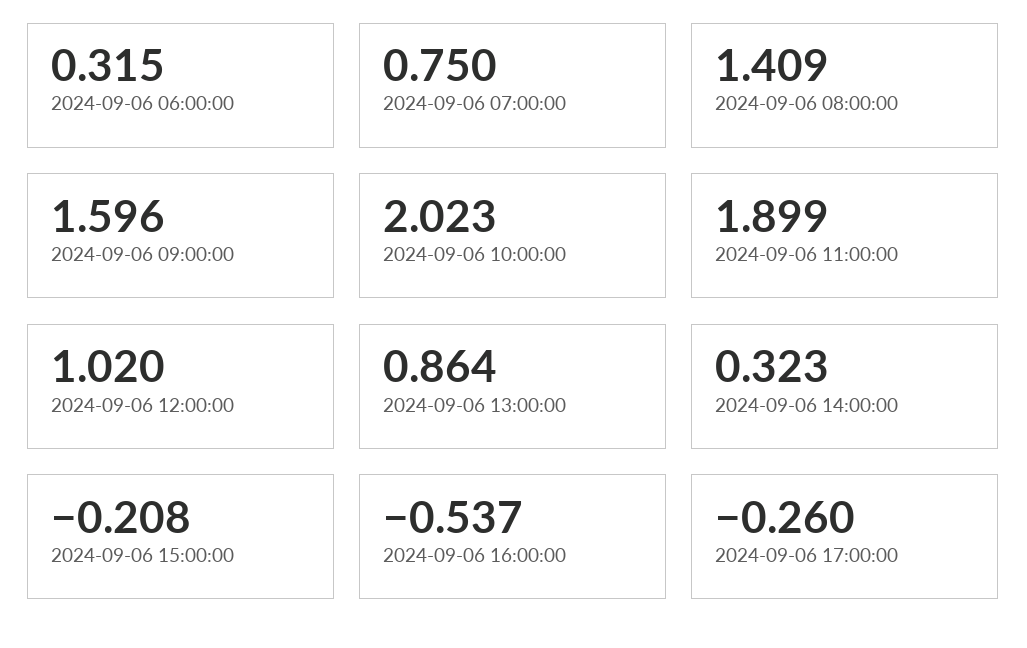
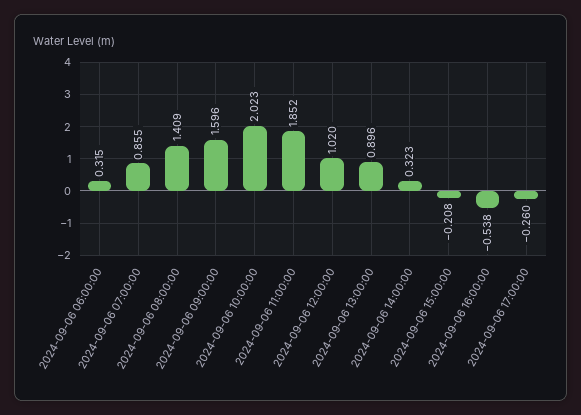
  {
    "2024-09-06 06:00:00": 0.315,
-   "2024-09-06 07:00:00": 0.75,
+   "2024-09-06 07:00:00": 0.855,
    "2024-09-06 08:00:00": 1.409,
    "2024-09-06 09:00:00": 1.596,
    "2024-09-06 10:00:00": 2.023,
-   "2024-09-06 11:00:00": 1.899,
+   "2024-09-06 11:00:00": 1.852,
    "2024-09-06 12:00:00": 1.02,
-   "2024-09-06 13:00:00": 0.864,
+   "2024-09-06 13:00:00": 0.896,
    "2024-09-06 14:00:00": 0.323,
    "2024-09-06 15:00:00": -0.208,
-   "2024-09-06 16:00:00": -0.537,
+   "2024-09-06 16:00:00": -0.538,
    "2024-09-06 17:00:00": -0.26
  }

